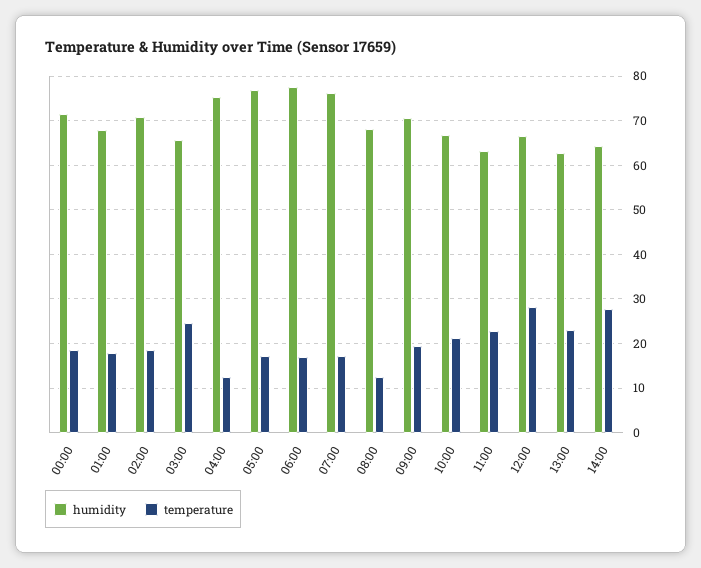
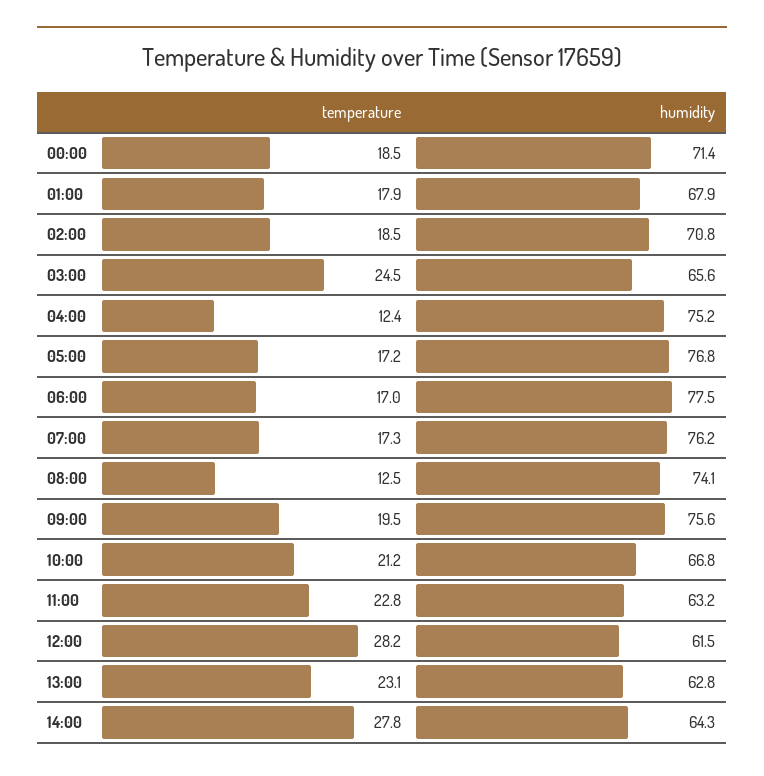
  {
    "humidity": {
      "00:00": 71.4,
      "01:00": 67.9,
      "02:00": 70.8,
      "03:00": 65.6,
      "04:00": 75.2,
      "05:00": 76.8,
      "06:00": 77.5,
      "07:00": 76.2,
-     "08:00": 68,
+     "08:00": 74.1,
-     "09:00": 70,
+     "09:00": 75.6,
      "10:00": 66.8,
      "11:00": 63.2,
-     "12:00": 66,
+     "12:00": 61.5,
      "13:00": 62.8,
      "14:00": 64.3
    },
    "temperature": {
      "00:00": 18.5,
      "01:00": 17.9,
      "02:00": 18.5,
      "03:00": 24.5,
      "04:00": 12.4,
      "05:00": 17.2,
      "06:00": 17,
      "07:00": 17.3,
      "08:00": 12.5,
      "09:00": 19.5,
      "10:00": 21.2,
      "11:00": 22.8,
      "12:00": 28.2,
      "13:00": 23.1,
      "14:00": 27.8
    }
  }

